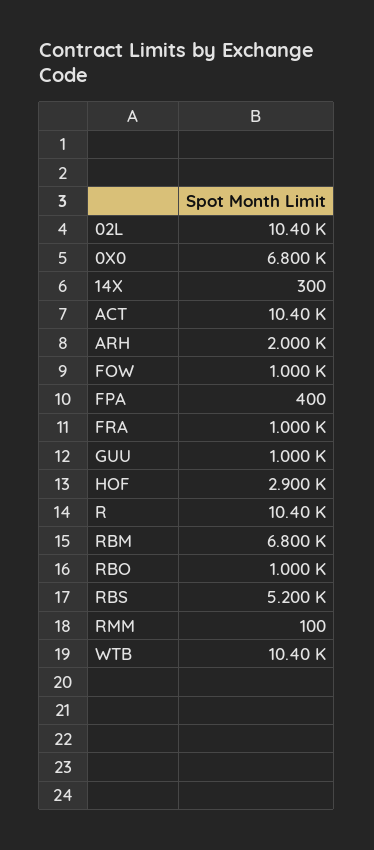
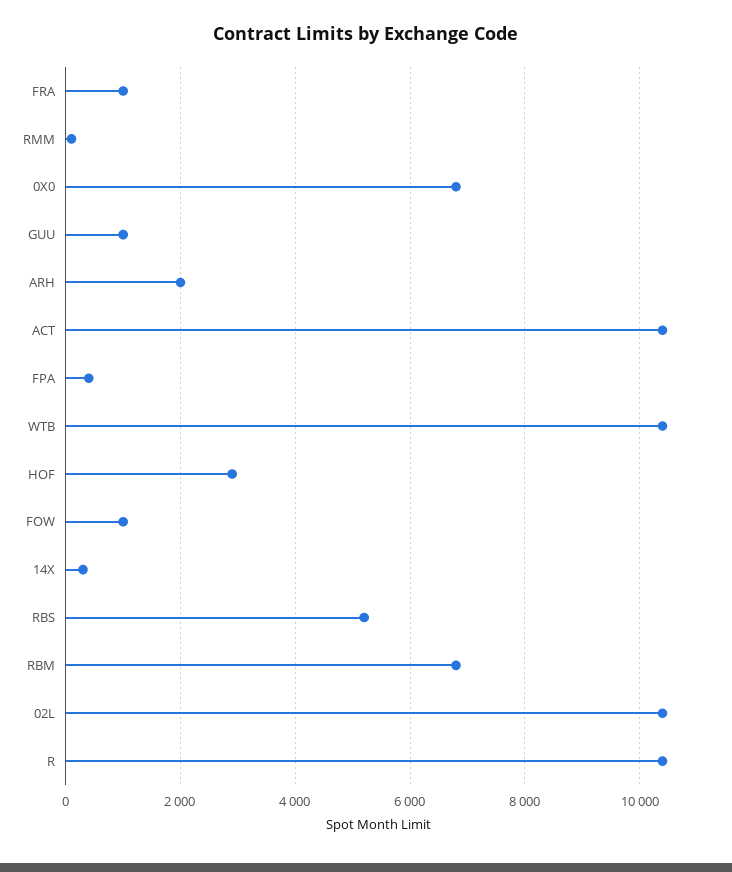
  {
    "02L": 10400,
    "0X0": 6800,
    "14X": 300,
    "ACT": 10400,
    "ARH": 2000,
    "FOW": 1000,
    "FPA": 400,
    "FRA": 1000,
    "GUU": 1000,
    "HOF": 2900,
    "R": 10400,
    "RBM": 6800,
-   "RBO": 1000,
    "RBS": 5200,
    "RMM": 100,
    "WTB": 10400
  }

